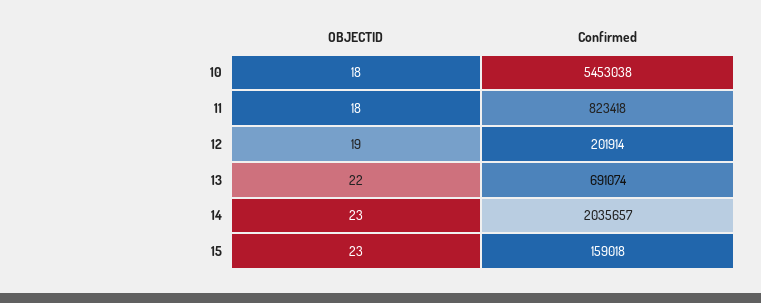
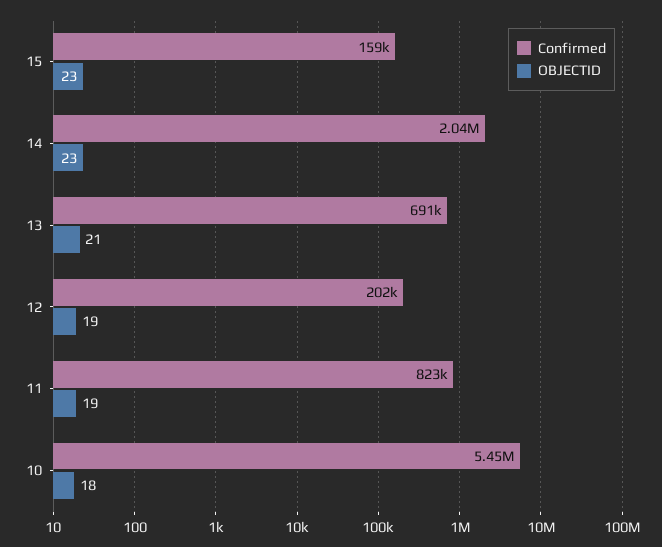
  {
    "OBJECTID": {
      "10": 18,
-     "11": 18,
+     "11": 19,
      "12": 19,
-     "13": 22,
+     "13": 21,
      "14": 23,
      "15": 23
    },
    "Confirmed": {
      "10": 5453038,
      "11": 823418,
      "12": 201914,
      "13": 691074,
      "14": 2035657,
      "15": 159018
    }
  }

